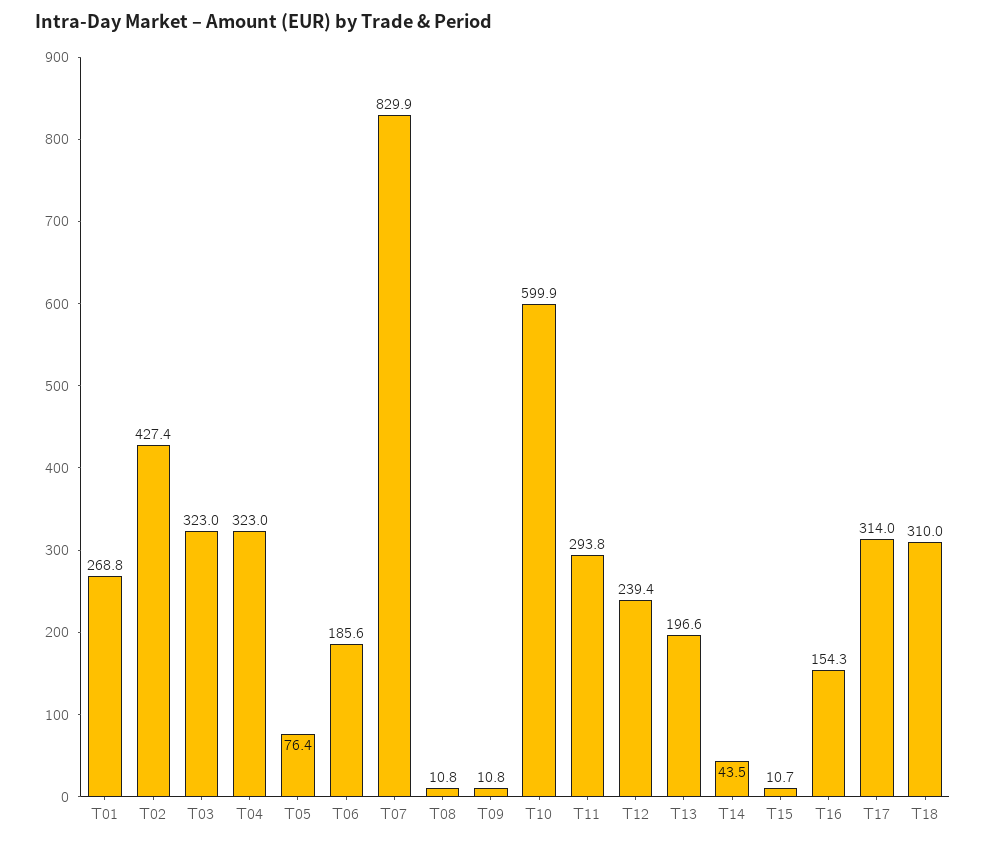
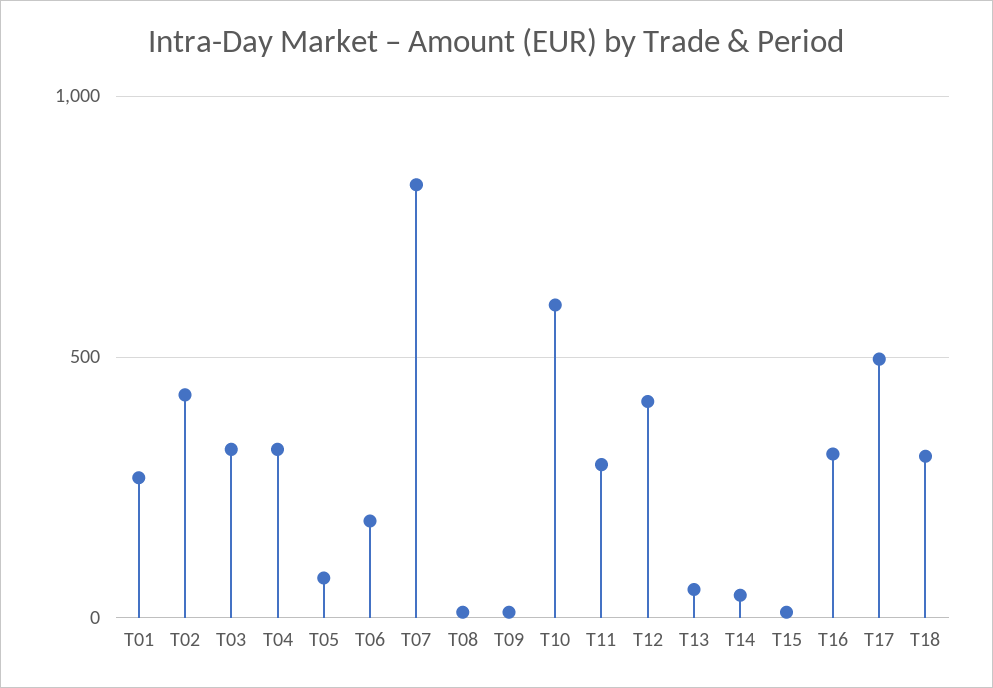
  {
    "T01": 268.8,
    "T02": 427.4,
    "T03": 323,
    "T04": 323,
    "T05": 76.4,
    "T06": 185.6,
    "T07": 829.9,
    "T08": 10.8,
    "T09": 10.8,
    "T10": 599.9,
    "T11": 293.8,
-   "T12": 239.4,
+   "T12": 400,
-   "T13": 196.6,
+   "T13": 50,
    "T14": 43.5,
    "T15": 10.7,
-   "T16": 154.3,
+   "T16": 300,
-   "T17": 314,
+   "T17": 500,
    "T18": 310
  }

